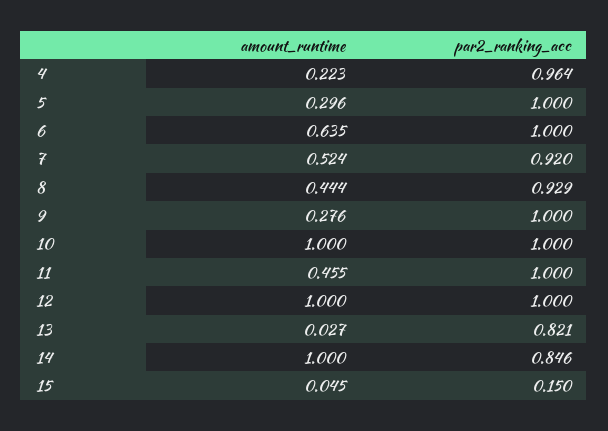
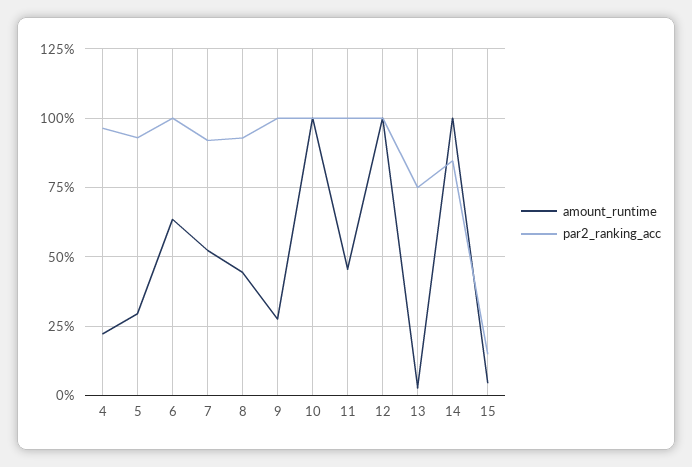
  {
    "amount_runtime": {
      "4": 0.223,
      "5": 0.296,
      "6": 0.635,
      "7": 0.524,
      "8": 0.444,
      "9": 0.276,
      "10": 1,
      "11": 0.455,
      "12": 1,
      "13": 0.027,
      "14": 1,
      "15": 0.045
    },
    "par2_ranking_acc": {
      "4": 0.964,
-     "5": 1,
+     "5": 0.925,
      "6": 1,
      "7": 0.92,
      "8": 0.929,
      "9": 1,
      "10": 1,
      "11": 1,
      "12": 1,
-     "13": 0.821,
+     "13": 0.75,
      "14": 0.846,
      "15": 0.15
    }
  }

